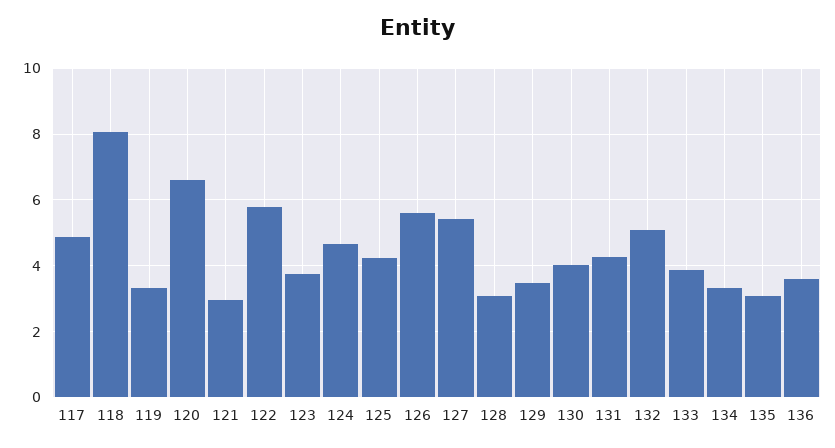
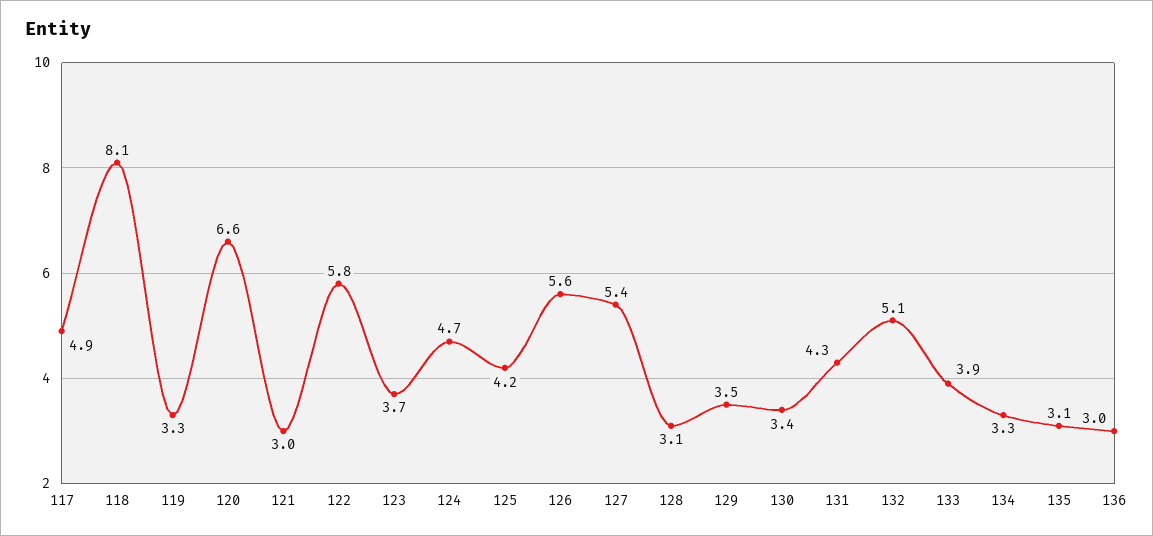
  {
    "117": 4.9,
    "118": 8.1,
    "119": 3.3,
    "120": 6.6,
    "121": 3,
    "122": 5.8,
    "123": 3.7,
    "124": 4.7,
    "125": 4.2,
    "126": 5.6,
    "127": 5.4,
    "128": 3.1,
    "129": 3.5,
-   "130": 4,
+   "130": 3.4,
    "131": 4.3,
    "132": 5.1,
    "133": 3.9,
    "134": 3.3,
    "135": 3.1,
-   "136": 3.6
+   "136": 3
  }

